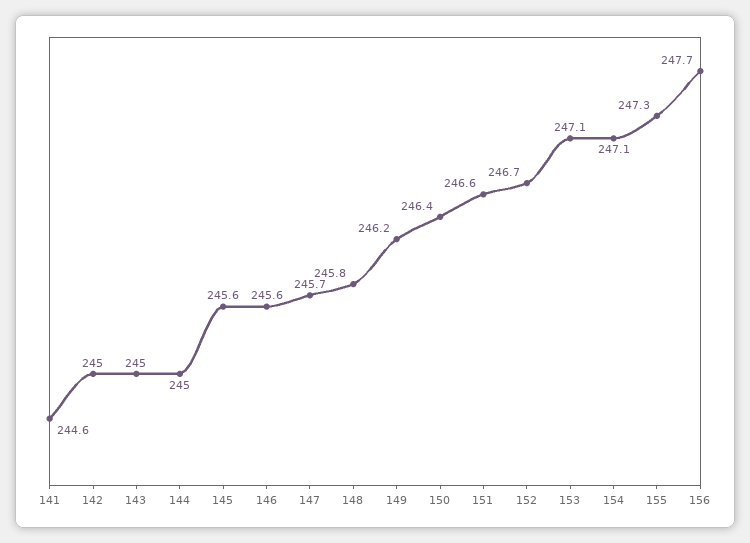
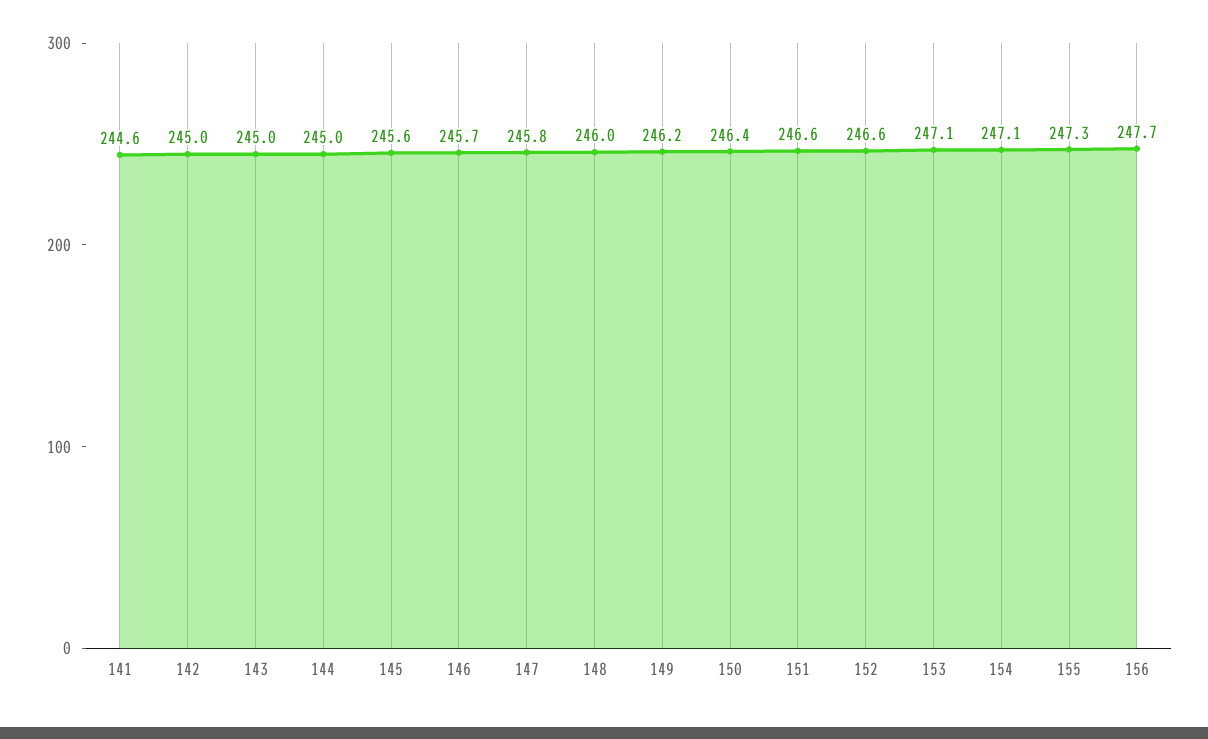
  {
    "141": 244.6,
    "142": 245,
    "143": 245,
    "144": 245,
    "145": 245.6,
-   "146": 245.6,
+   "146": 245.7,
-   "147": 245.7,
+   "147": 245.8,
-   "148": 245.8,
+   "148": 246,
    "149": 246.2,
    "150": 246.4,
    "151": 246.6,
-   "152": 246.7,
+   "152": 246.6,
    "153": 247.1,
    "154": 247.1,
    "155": 247.3,
    "156": 247.7
  }

